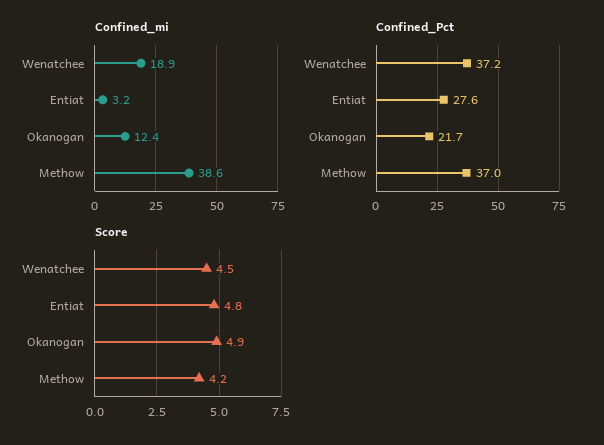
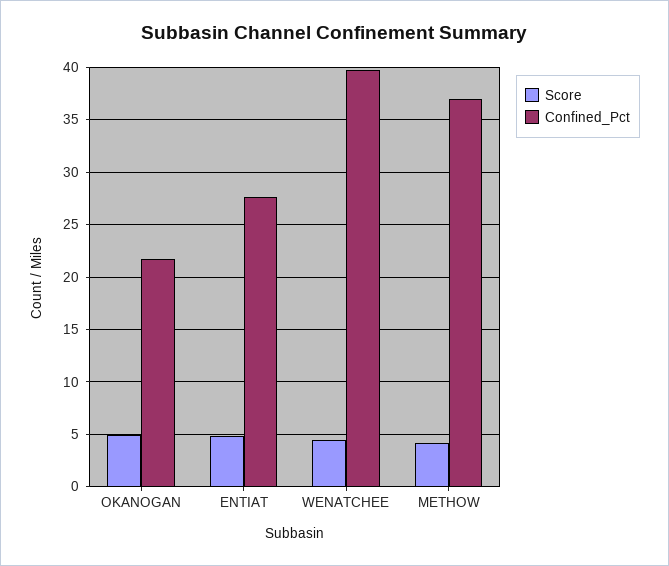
  {
-   "Confined_mi": {
-     "Wenatchee": 18.9,
-     "Entiat": 3.2,
-     "Okanogan": 12.4,
-     "Methow": 38.6
-   },
    "Confined_Pct": {
-     "Wenatchee": 37.2,
+     "Wenatchee": 40,
      "Entiat": 27.6,
      "Okanogan": 21.7,
      "Methow": 37
    },
    "Score": {
      "Wenatchee": 4.5,
      "Entiat": 4.8,
      "Okanogan": 4.9,
      "Methow": 4.2
    }
  }

